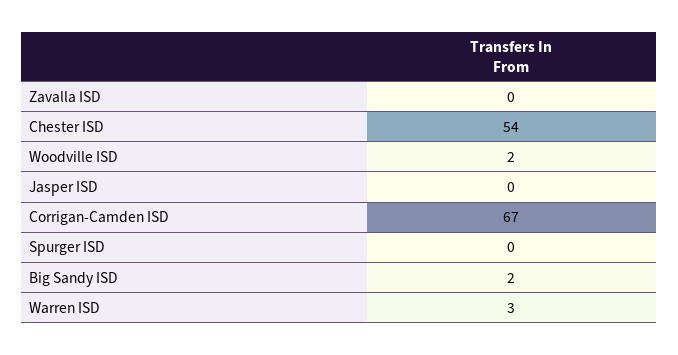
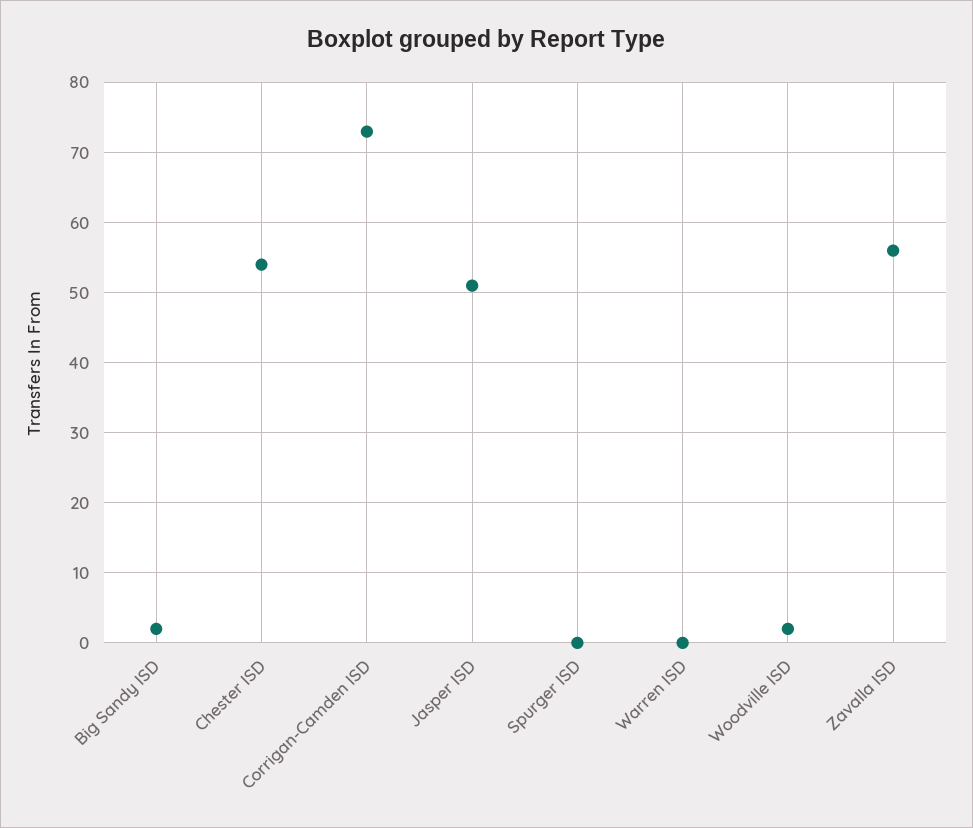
  {
-   "Zavalla ISD": 0,
+   "Zavalla ISD": 56,
    "Chester ISD": 54,
    "Woodville ISD": 2,
-   "Jasper ISD": 0,
+   "Jasper ISD": 51,
-   "Corrigan-Camden ISD": 67,
+   "Corrigan-Camden ISD": 73,
    "Spurger ISD": 0,
    "Big Sandy ISD": 2,
-   "Warren ISD": 3
+   "Warren ISD": 0
  }

